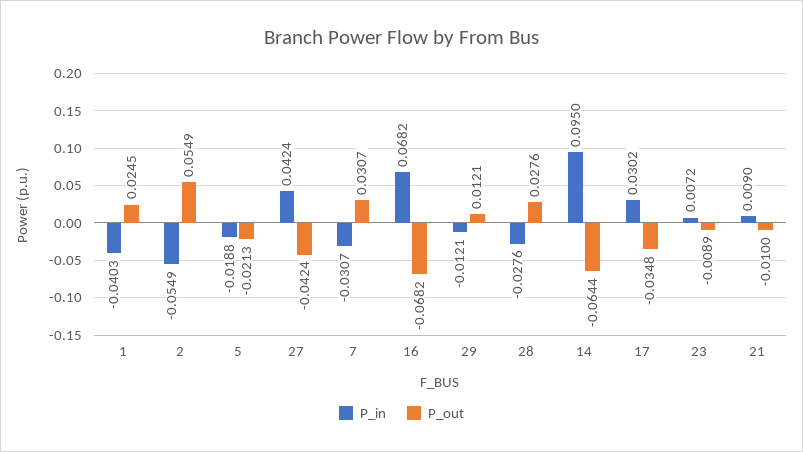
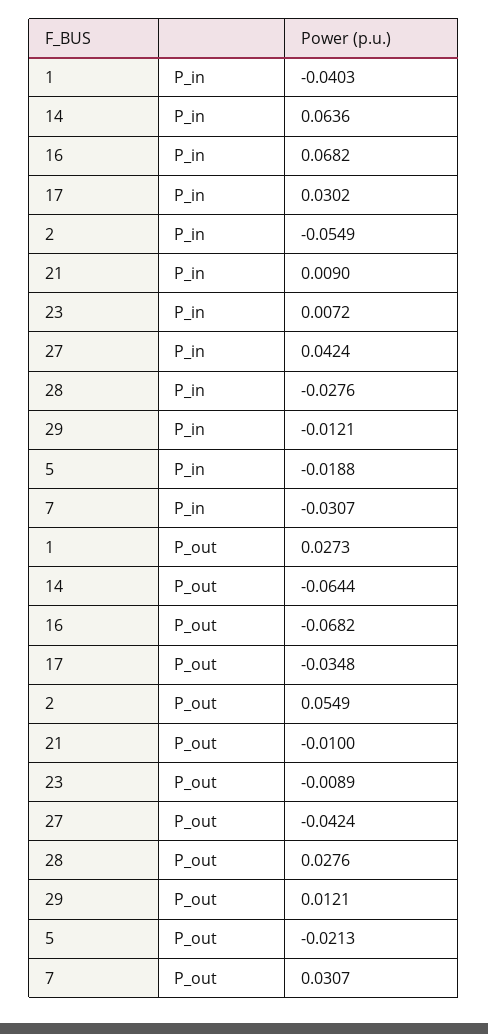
  {
    "P_in": {
      "1": -0.0403,
      "2": -0.0549,
      "5": -0.0188,
      "27": 0.0424,
      "7": -0.0307,
      "16": 0.0682,
      "29": -0.0121,
      "28": -0.0276,
-     "14": 0.095,
+     "14": 0.0636,
      "17": 0.0302,
      "23": 0.0072,
      "21": 0.009
    },
    "P_out": {
-     "1": 0.0245,
+     "1": 0.0273,
      "2": 0.0549,
      "5": -0.0213,
      "27": -0.0424,
      "7": 0.0307,
      "16": -0.0682,
      "29": 0.0121,
      "28": 0.0276,
      "14": -0.0644,
      "17": -0.0348,
      "23": -0.0089,
      "21": -0.01
    }
  }

